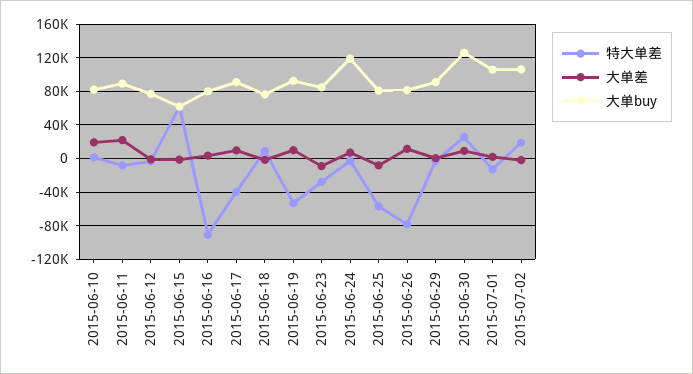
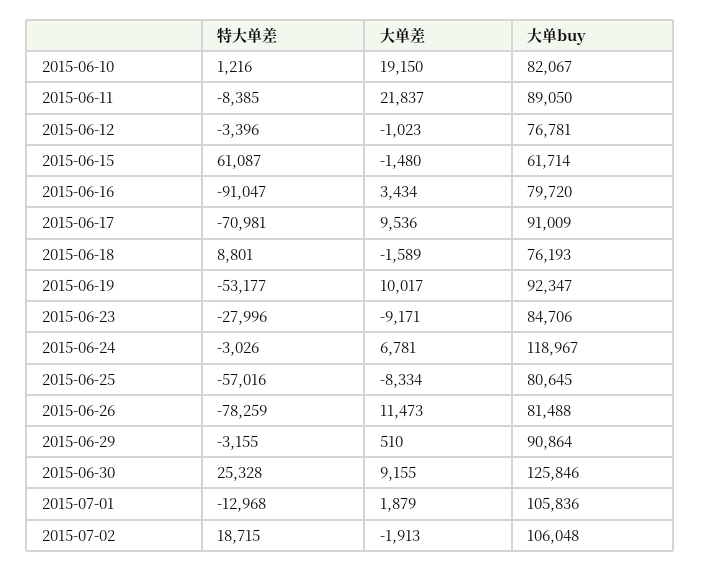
  {
    "特大单差": {
      "2015-06-10": 1216,
      "2015-06-11": -8385,
      "2015-06-12": -3396,
      "2015-06-15": 61087,
      "2015-06-16": -91047,
-     "2015-06-17": -40000,
+     "2015-06-17": -70981,
      "2015-06-18": 8801,
      "2015-06-19": -53177,
      "2015-06-23": -27996,
      "2015-06-24": -3026,
      "2015-06-25": -57016,
      "2015-06-26": -78259,
      "2015-06-29": -3155,
      "2015-06-30": 25328,
      "2015-07-01": -12968,
      "2015-07-02": 18715
    },
    "大单差": {
      "2015-06-10": 19150,
      "2015-06-11": 21837,
      "2015-06-12": -1023,
      "2015-06-15": -1480,
      "2015-06-16": 3434,
      "2015-06-17": 9536,
      "2015-06-18": -1589,
      "2015-06-19": 10017,
      "2015-06-23": -9171,
      "2015-06-24": 6781,
      "2015-06-25": -8334,
      "2015-06-26": 11473,
      "2015-06-29": 510,
      "2015-06-30": 9155,
      "2015-07-01": 1879,
      "2015-07-02": -1913
    },
    "大单buy": {
      "2015-06-10": 82067,
      "2015-06-11": 89050,
      "2015-06-12": 76781,
      "2015-06-15": 61714,
      "2015-06-16": 79720,
      "2015-06-17": 91009,
      "2015-06-18": 76193,
      "2015-06-19": 92347,
      "2015-06-23": 84706,
      "2015-06-24": 118967,
      "2015-06-25": 80645,
      "2015-06-26": 81488,
      "2015-06-29": 90864,
      "2015-06-30": 125846,
      "2015-07-01": 105836,
      "2015-07-02": 106048
    }
  }

